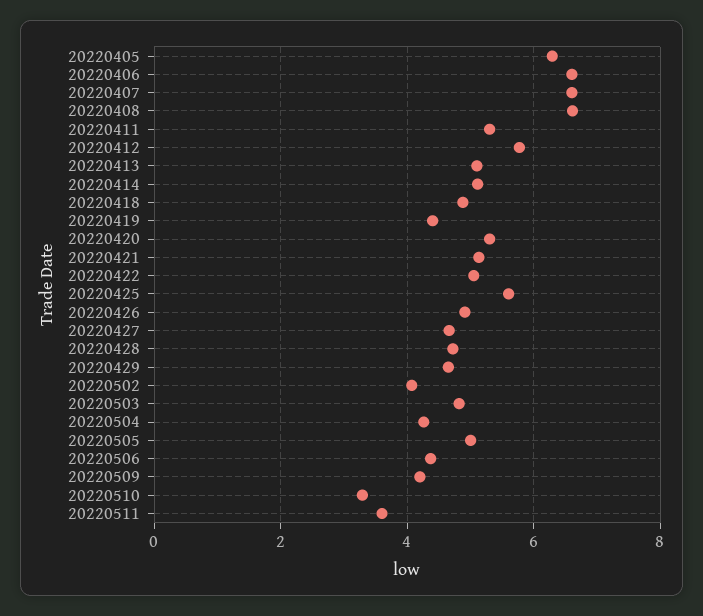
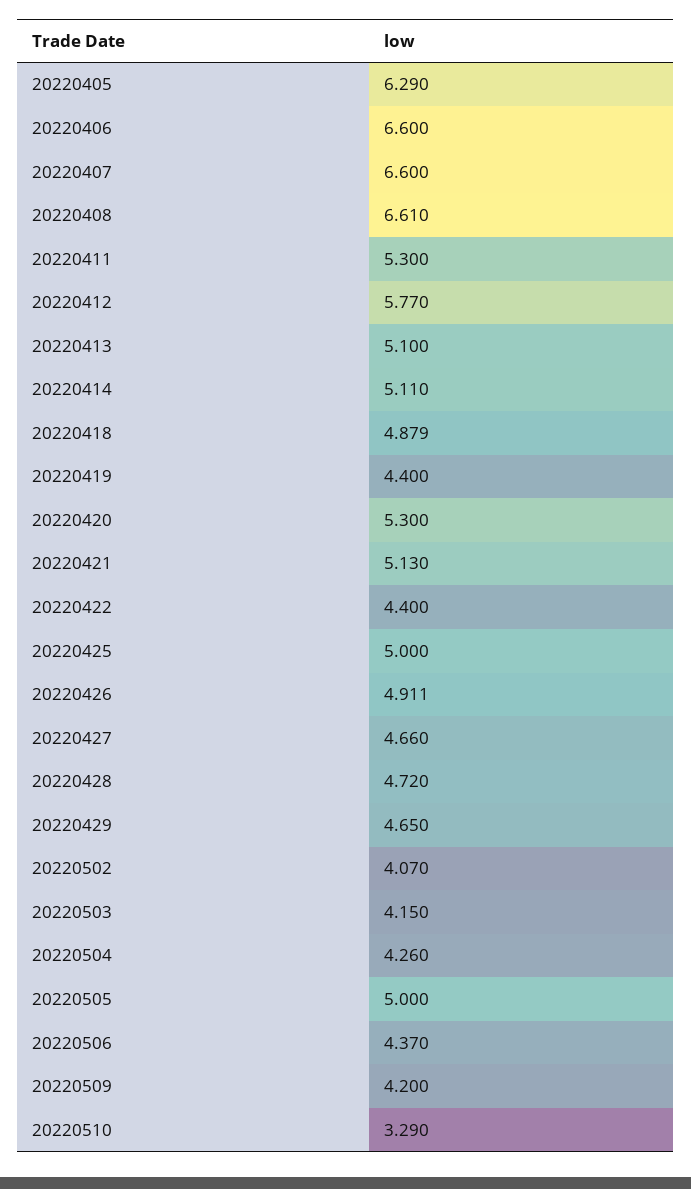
  {
    "20220405": 6.29,
    "20220406": 6.6,
    "20220407": 6.6,
    "20220408": 6.61,
    "20220411": 5.3,
    "20220412": 5.77,
    "20220413": 5.1,
    "20220414": 5.11,
    "20220418": 4.879,
    "20220419": 4.4,
    "20220420": 5.3,
    "20220421": 5.13,
-   "20220422": 5,
+   "20220422": 4.4,
-   "20220425": 5.6,
+   "20220425": 5,
    "20220426": 4.911,
    "20220427": 4.66,
    "20220428": 4.72,
    "20220429": 4.65,
    "20220502": 4.07,
-   "20220503": 4.8,
+   "20220503": 4.15,
    "20220504": 4.26,
    "20220505": 5,
    "20220506": 4.37,
    "20220509": 4.2,
-   "20220510": 3.29,
+   "20220510": 3.29
-   "20220511": 3.6
  }

